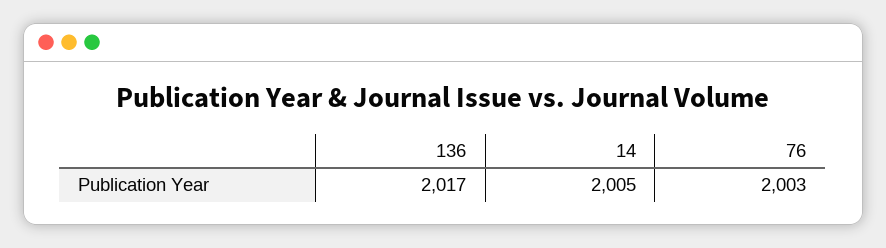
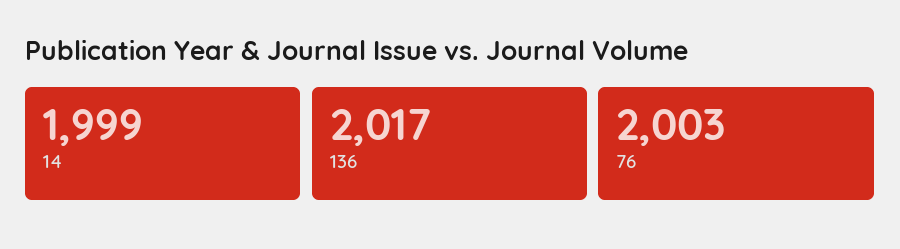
  {
    "136": 2017,
-   "14": 2005,
+   "14": 1999,
    "76": 2003
  }

